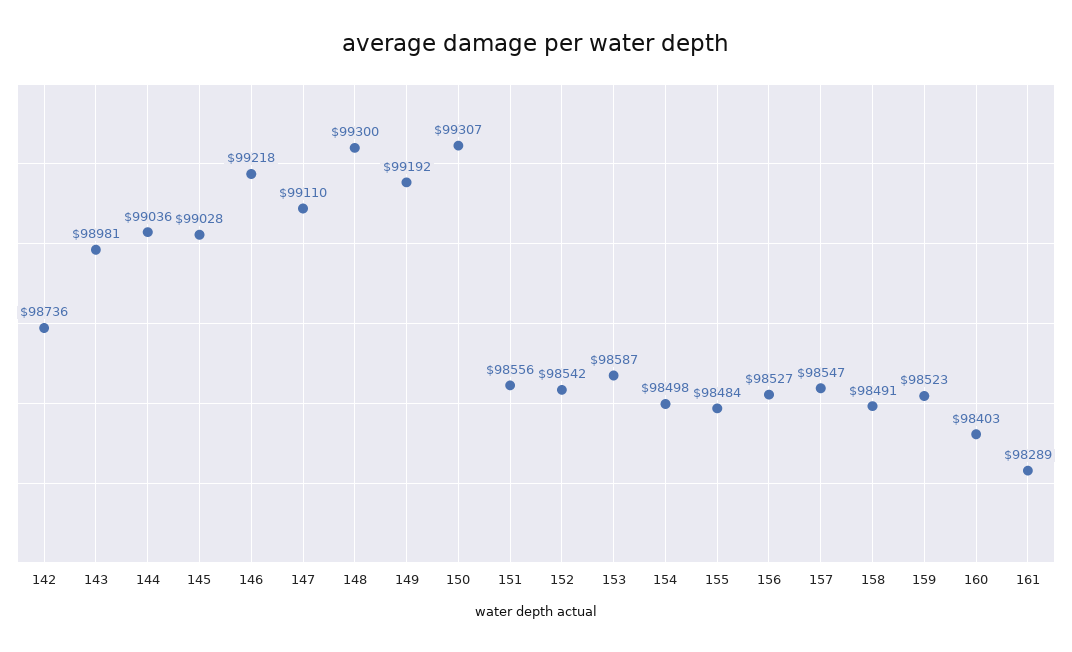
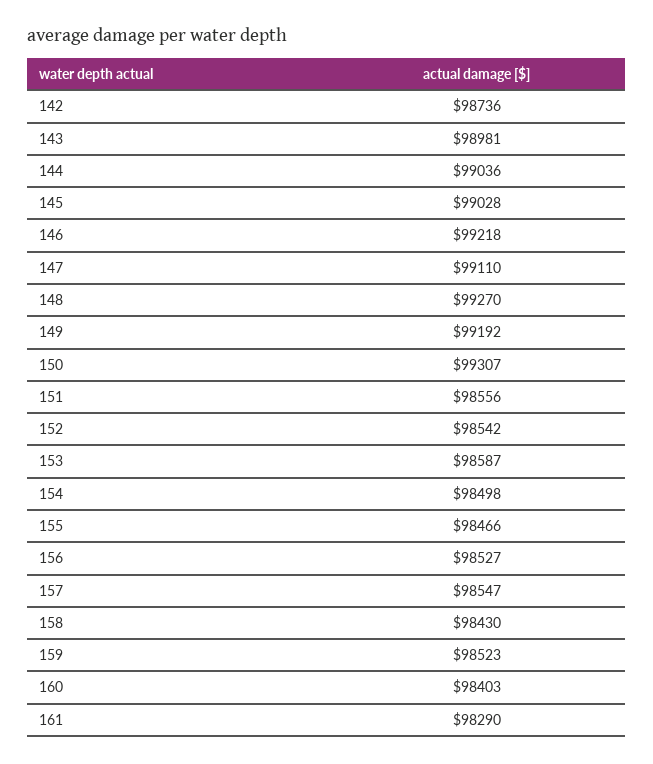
  {
    "142": 98736,
    "143": 98981,
    "144": 99036,
    "145": 99028,
    "146": 99218,
    "147": 99110,
-   "148": 99300,
+   "148": 99270,
    "149": 99192,
    "150": 99307,
    "151": 98556,
    "152": 98542,
    "153": 98587,
    "154": 98498,
-   "155": 98484,
+   "155": 98466,
    "156": 98527,
    "157": 98547,
-   "158": 98491,
+   "158": 98430,
    "159": 98523,
    "160": 98403,
-   "161": 98289
+   "161": 98290
  }

